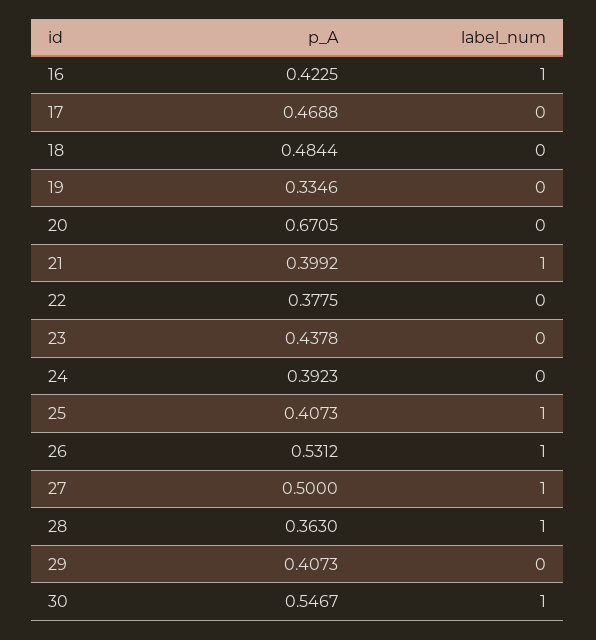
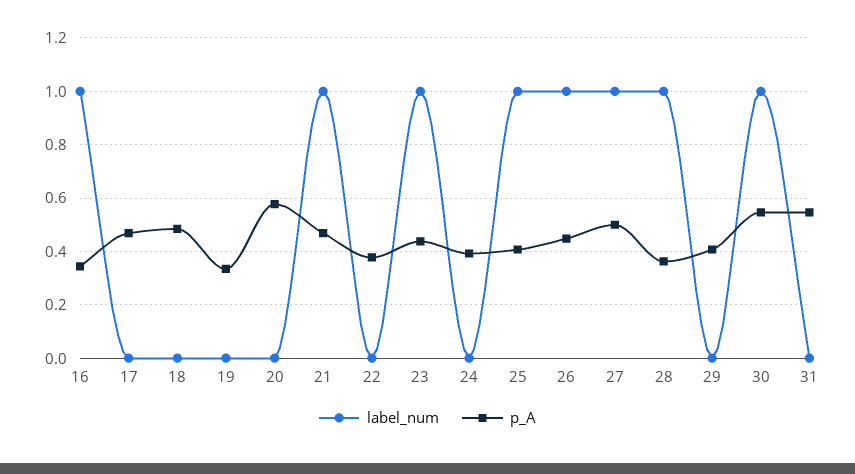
  {
    "p_A": {
-     "16": 0.4225,
+     "16": 0.35,
      "17": 0.4688,
      "18": 0.4844,
      "19": 0.3346,
-     "20": 0.6705,
+     "20": 0.575,
-     "21": 0.3992,
+     "21": 0.475,
      "22": 0.3775,
      "23": 0.4378,
      "24": 0.3923,
      "25": 0.4073,
-     "26": 0.5312,
+     "26": 0.45,
      "27": 0.5,
      "28": 0.363,
      "29": 0.4073,
-     "30": 0.5467
+     "30": 0.5467,
+     "31": 0.55
    },
    "label_num": {
      "16": 1,
      "17": 0,
      "18": 0,
      "19": 0,
      "20": 0,
      "21": 1,
      "22": 0,
-     "23": 0,
+     "23": 1,
      "24": 0,
      "25": 1,
      "26": 1,
      "27": 1,
      "28": 1,
      "29": 0,
-     "30": 1
+     "30": 1,
+     "31": 0
    }
  }

